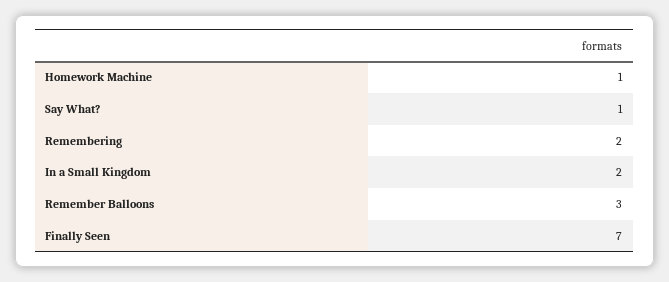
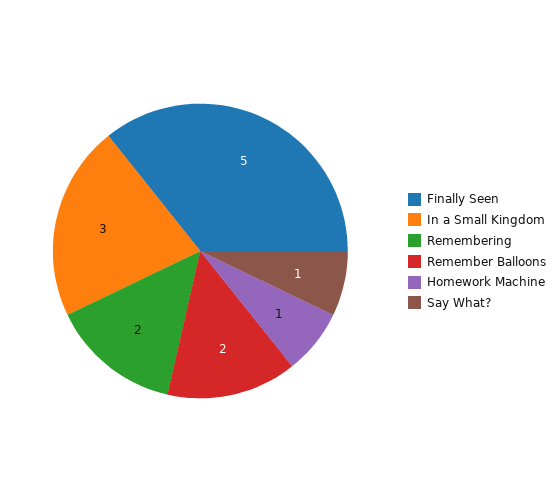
  {
    "Homework Machine": 1,
    "Say What?": 1,
    "Remembering": 2,
-   "In a Small Kingdom": 2,
+   "In a Small Kingdom": 3,
-   "Remember Balloons": 3,
+   "Remember Balloons": 2,
-   "Finally Seen": 7
+   "Finally Seen": 5
  }

